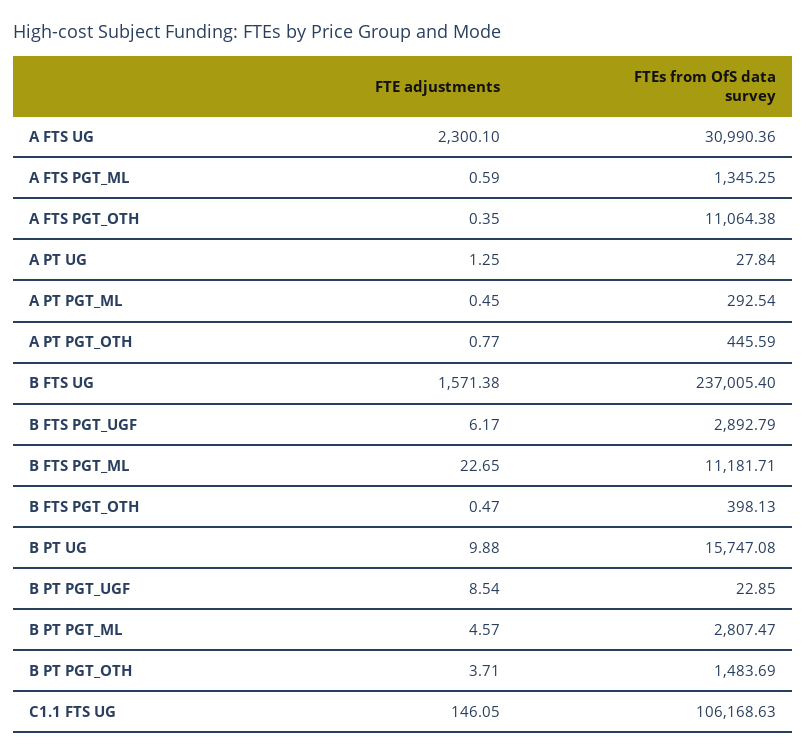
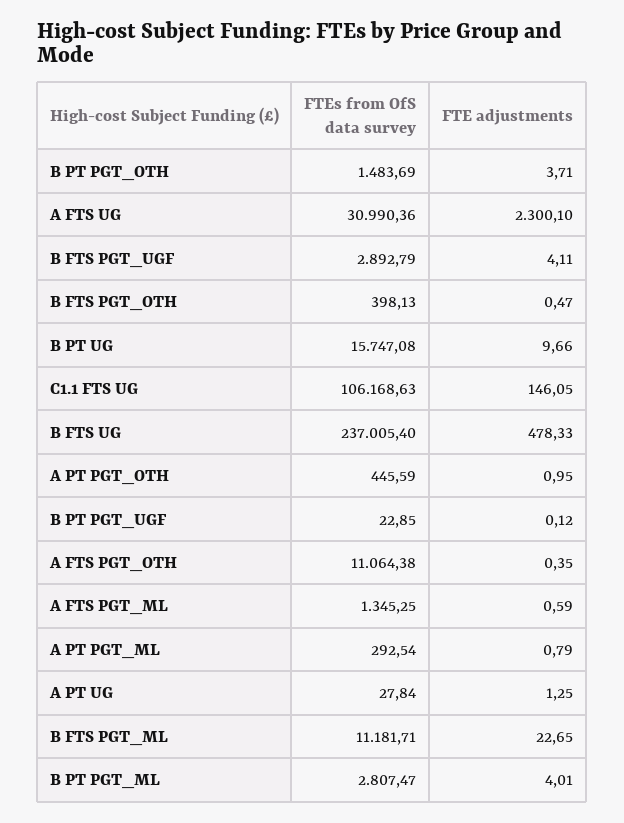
  {
    "FTE adjustments": {
      "A FTS UG": 2300.1,
      "A FTS PGT_ML": 0.59,
      "A FTS PGT_OTH": 0.35,
      "A PT UG": 1.25,
-     "A PT PGT_ML": 0.45,
+     "A PT PGT_ML": 0.79,
-     "A PT PGT_OTH": 0.77,
+     "A PT PGT_OTH": 0.95,
-     "B FTS UG": 1571.38,
+     "B FTS UG": 478.33,
-     "B FTS PGT_UGF": 6.17,
+     "B FTS PGT_UGF": 4.11,
      "B FTS PGT_ML": 22.65,
      "B FTS PGT_OTH": 0.47,
-     "B PT UG": 9.88,
+     "B PT UG": 9.66,
-     "B PT PGT_UGF": 8.54,
+     "B PT PGT_UGF": 0.12,
-     "B PT PGT_ML": 4.57,
+     "B PT PGT_ML": 4.01,
      "B PT PGT_OTH": 3.71,
      "C1.1 FTS UG": 146.05
    },
    "FTEs from OfS data survey": {
      "A FTS UG": 30990.36,
      "A FTS PGT_ML": 1345.25,
      "A FTS PGT_OTH": 11064.38,
      "A PT UG": 27.84,
      "A PT PGT_ML": 292.54,
      "A PT PGT_OTH": 445.59,
      "B FTS UG": 237005.4,
      "B FTS PGT_UGF": 2892.79,
      "B FTS PGT_ML": 11181.71,
      "B FTS PGT_OTH": 398.13,
      "B PT UG": 15747.08,
      "B PT PGT_UGF": 22.85,
      "B PT PGT_ML": 2807.47,
      "B PT PGT_OTH": 1483.69,
      "C1.1 FTS UG": 106168.63
    }
  }

